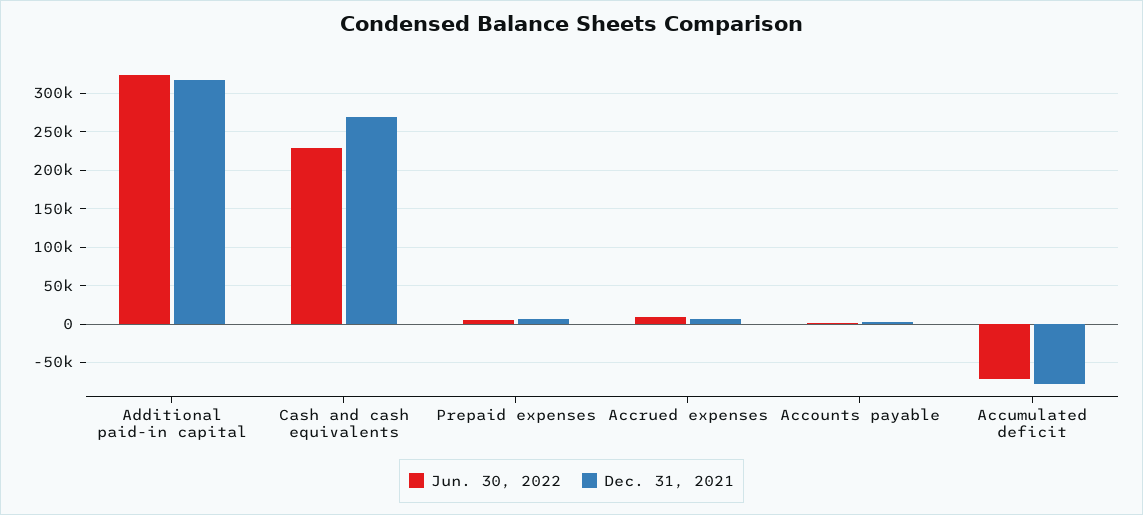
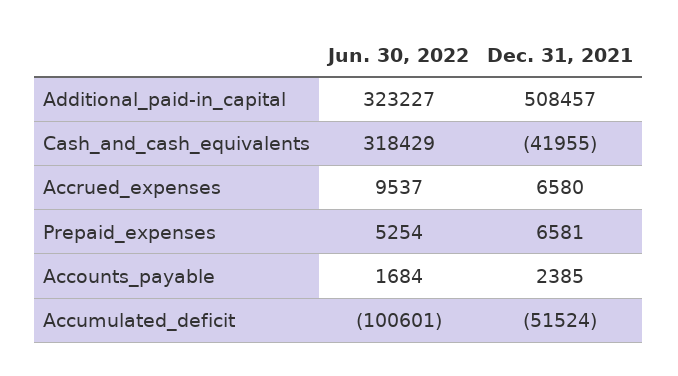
  {
    "Jun. 30, 2022": {
      "Additional paid-in capital": 323227,
-     "Cash and cash equivalents": 230000,
+     "Cash and cash equivalents": 318429,
      "Prepaid expenses": 5254,
      "Accrued expenses": 9537,
      "Accounts payable": 1684,
-     "Accumulated deficit": -70000
+     "Accumulated deficit": -100601
    },
    "Dec. 31, 2021": {
-     "Additional paid-in capital": 320000,
+     "Additional paid-in capital": 508457,
-     "Cash and cash equivalents": 270000,
+     "Cash and cash equivalents": -41955,
      "Prepaid expenses": 6581,
      "Accrued expenses": 6580,
      "Accounts payable": 2385,
-     "Accumulated deficit": -80000
+     "Accumulated deficit": -51524
    }
  }

